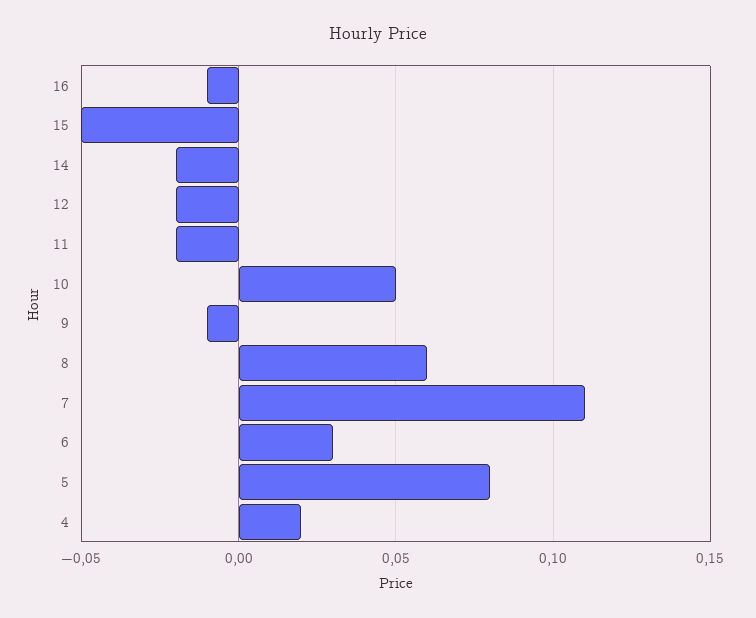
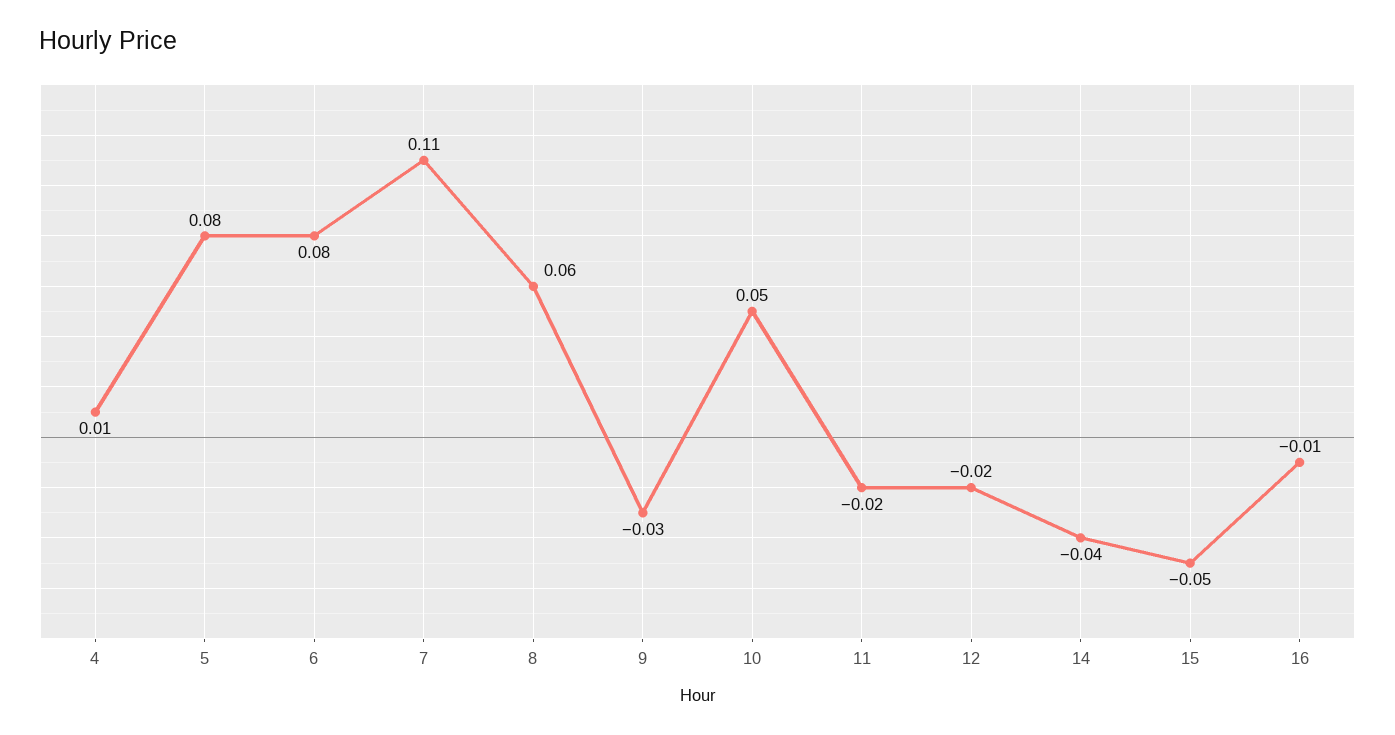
  {
    "16": -0.01,
    "15": -0.05,
-   "14": -0.02,
+   "14": -0.04,
    "12": -0.02,
    "11": -0.02,
    "10": 0.05,
-   "9": -0.01,
+   "9": -0.03,
    "8": 0.06,
    "7": 0.11,
-   "6": 0.03,
+   "6": 0.08,
    "5": 0.08,
-   "4": 0.02
+   "4": 0.01
  }

